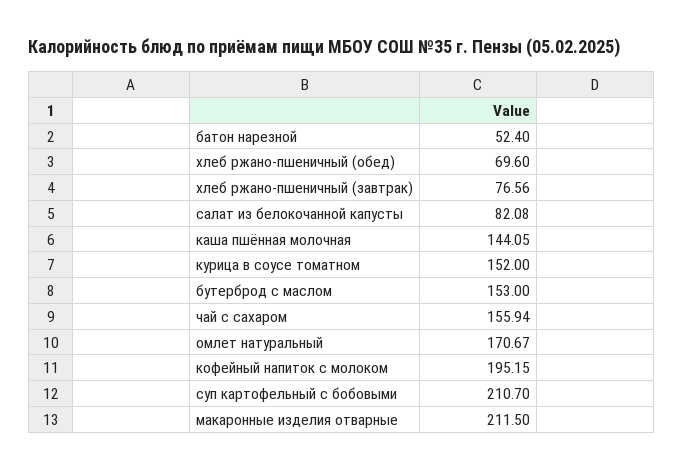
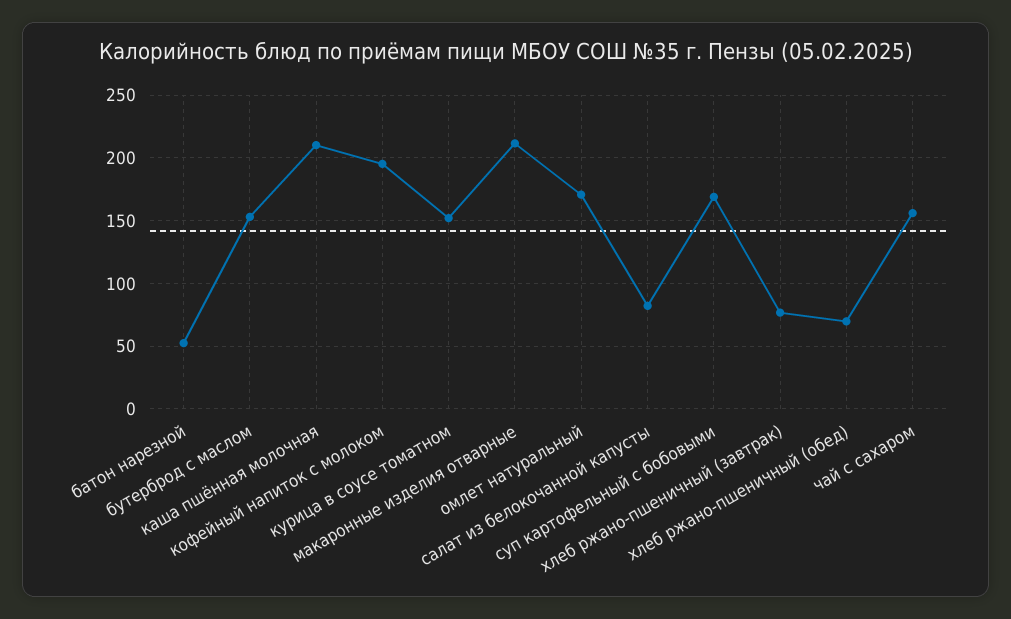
  {
    "батон нарезной": 52.4,
    "хлеб ржано-пшеничный (обед)": 69.6,
    "хлеб ржано-пшеничный (завтрак)": 76.56,
    "салат из белокочанной капусты": 82.08,
-   "каша пшённая молочная": 144.05,
+   "каша пшённая молочная": 210,
    "курица в соусе томатном": 152,
    "бутерброд с маслом": 153,
    "чай с сахаром": 155.94,
    "омлет натуральный": 170.67,
    "кофейный напиток с молоком": 195.15,
-   "суп картофельный с бобовыми": 210.7,
+   "суп картофельный с бобовыми": 170,
    "макаронные изделия отварные": 211.5
  }

